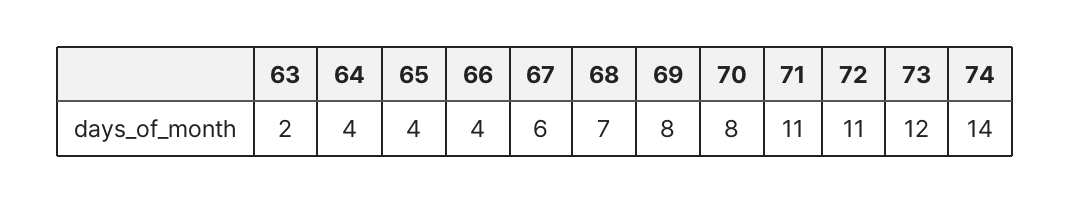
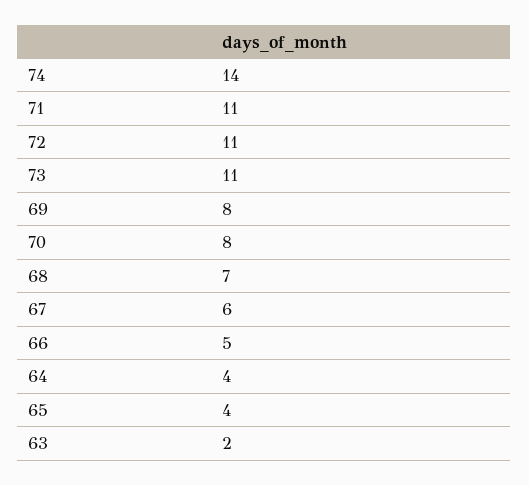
  {
    "63": 2,
    "64": 4,
    "65": 4,
-   "66": 4,
+   "66": 5,
    "67": 6,
    "68": 7,
    "69": 8,
    "70": 8,
    "71": 11,
    "72": 11,
-   "73": 12,
+   "73": 11,
    "74": 14
  }

